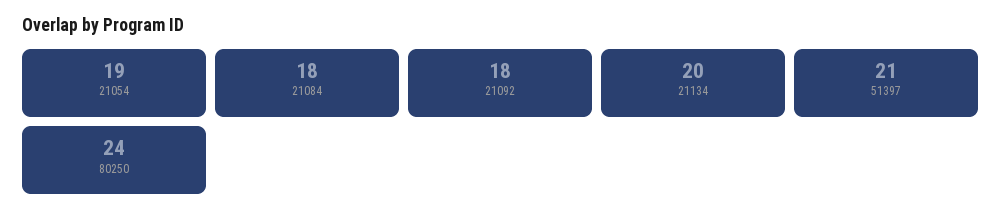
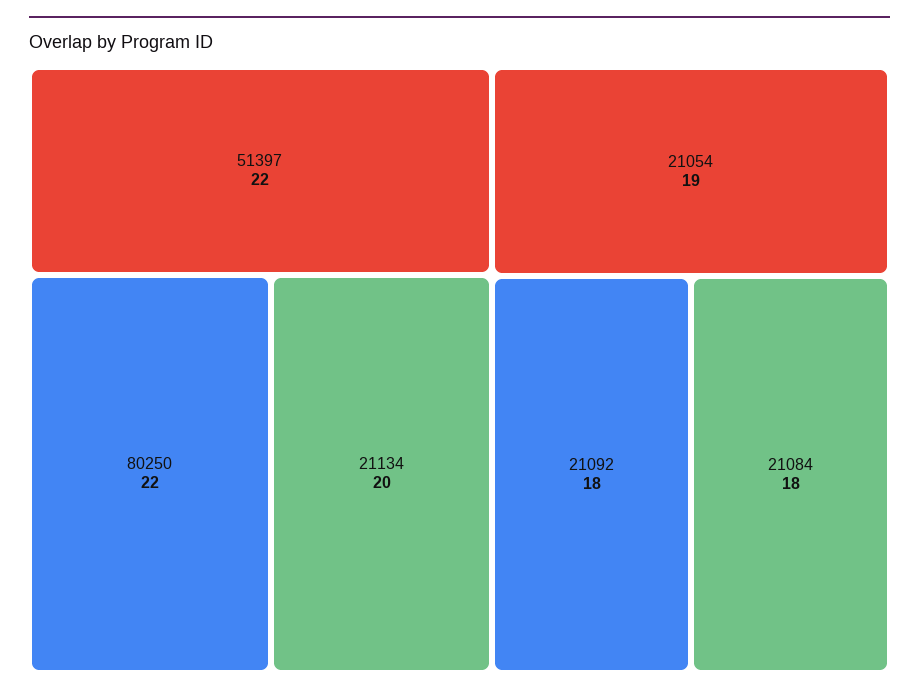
  {
    "21054": 19,
    "21084": 18,
    "21092": 18,
    "21134": 20,
-   "51397": 21,
+   "51397": 22,
-   "80250": 24
+   "80250": 22
  }

